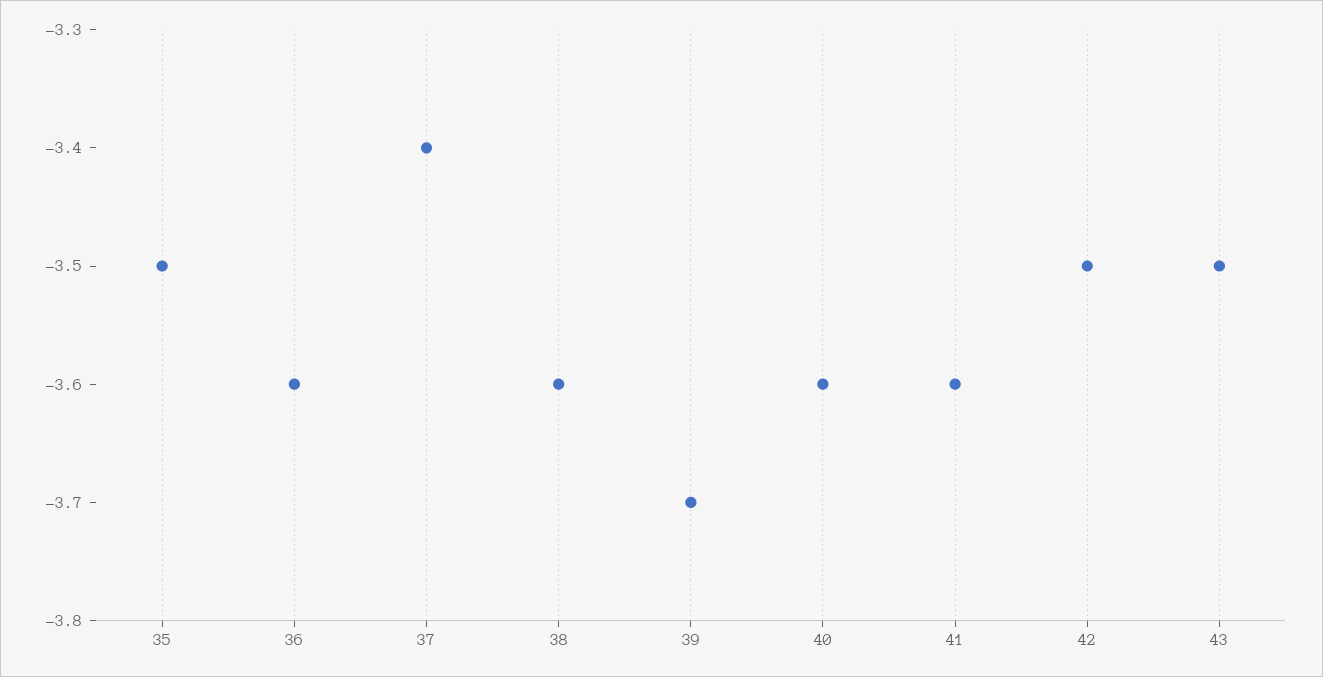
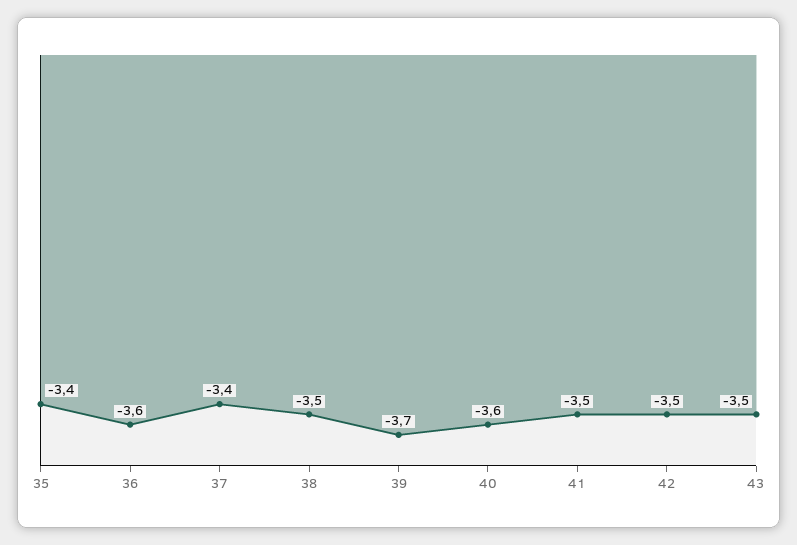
  {
-   "35": -3.5,
+   "35": -3.4,
    "36": -3.6,
    "37": -3.4,
-   "38": -3.6,
+   "38": -3.5,
    "39": -3.7,
    "40": -3.6,
-   "41": -3.6,
+   "41": -3.5,
    "42": -3.5,
    "43": -3.5
  }

